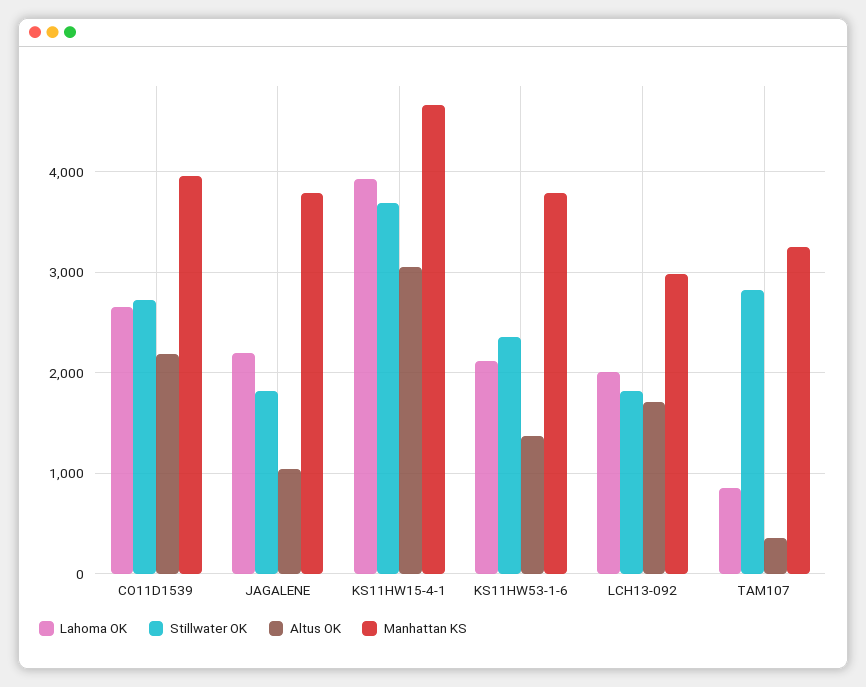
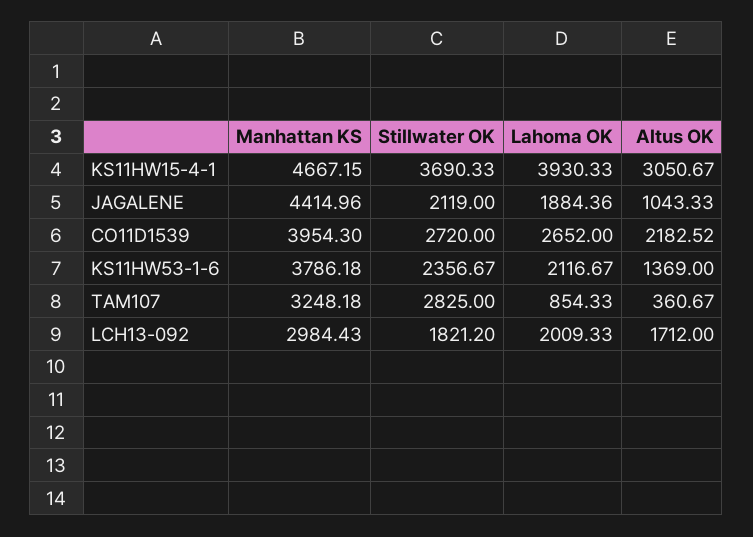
  {
    "Lahoma OK": {
      "CO11D1539": 2652,
-     "JAGALENE": 2200,
+     "JAGALENE": 1884.36,
      "KS11HW15-4-1": 3930.33,
      "KS11HW53-1-6": 2116.67,
      "LCH13-092": 2009.33,
      "TAM107": 854.33
    },
    "Stillwater OK": {
      "CO11D1539": 2720,
-     "JAGALENE": 1800,
+     "JAGALENE": 2119,
      "KS11HW15-4-1": 3690.33,
      "KS11HW53-1-6": 2356.67,
      "LCH13-092": 1821.2,
      "TAM107": 2825
    },
    "Altus OK": {
      "CO11D1539": 2182.52,
      "JAGALENE": 1043.33,
      "KS11HW15-4-1": 3050.67,
      "KS11HW53-1-6": 1369,
      "LCH13-092": 1712,
      "TAM107": 360.67
    },
    "Manhattan KS": {
      "CO11D1539": 3954.3,
-     "JAGALENE": 3800,
+     "JAGALENE": 4414.96,
      "KS11HW15-4-1": 4667.15,
      "KS11HW53-1-6": 3786.18,
      "LCH13-092": 2984.43,
      "TAM107": 3248.18
    }
  }

